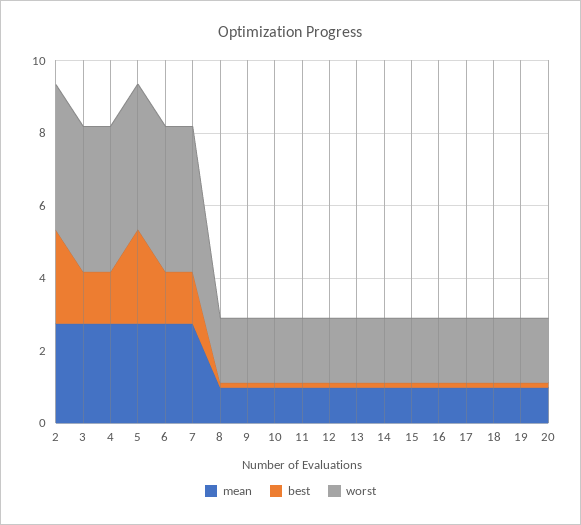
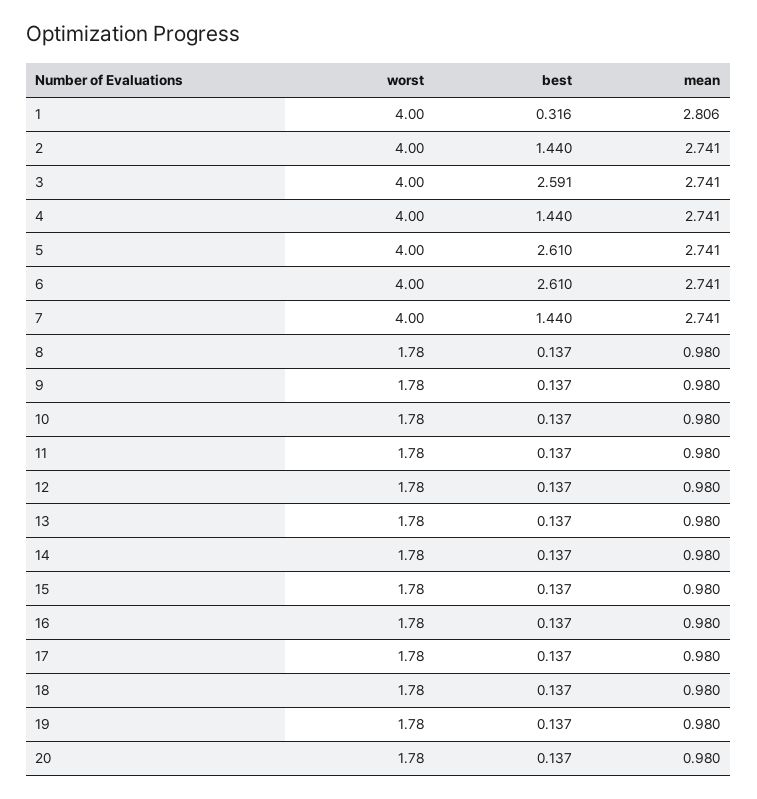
  {
    "mean": {
      "2": 2.741,
      "3": 2.741,
      "4": 2.741,
      "5": 2.741,
      "6": 2.741,
      "7": 2.741,
      "8": 0.98,
      "9": 0.98,
      "10": 0.98,
      "11": 0.98,
      "12": 0.98,
      "13": 0.98,
      "14": 0.98,
      "15": 0.98,
      "16": 0.98,
      "17": 0.98,
      "18": 0.98,
      "19": 0.98,
-     "20": 0.98
+     "20": 0.98,
+     "1": 2.806
    },
    "best": {
-     "2": 2.5,
+     "2": 1.44,
-     "3": 1.5,
+     "3": 2.591,
      "4": 1.44,
      "5": 2.61,
-     "6": 1.5,
+     "6": 2.61,
      "7": 1.44,
      "8": 0.137,
      "9": 0.137,
      "10": 0.137,
      "11": 0.137,
      "12": 0.137,
      "13": 0.137,
      "14": 0.137,
      "15": 0.137,
      "16": 0.137,
      "17": 0.137,
      "18": 0.137,
      "19": 0.137,
-     "20": 0.137
+     "20": 0.137,
+     "1": 0.316
    },
    "worst": {
      "2": 4,
      "3": 4,
      "4": 4,
      "5": 4,
      "6": 4,
      "7": 4,
      "8": 1.78,
      "9": 1.78,
      "10": 1.78,
      "11": 1.78,
      "12": 1.78,
      "13": 1.78,
      "14": 1.78,
      "15": 1.78,
      "16": 1.78,
      "17": 1.78,
      "18": 1.78,
      "19": 1.78,
-     "20": 1.78
+     "20": 1.78,
+     "1": 4
    }
  }

